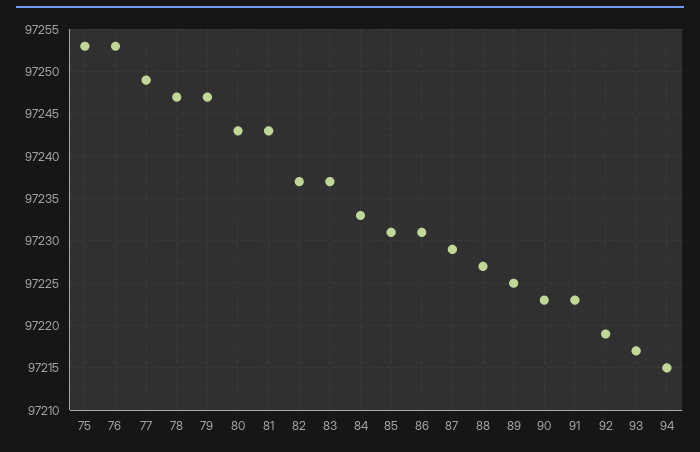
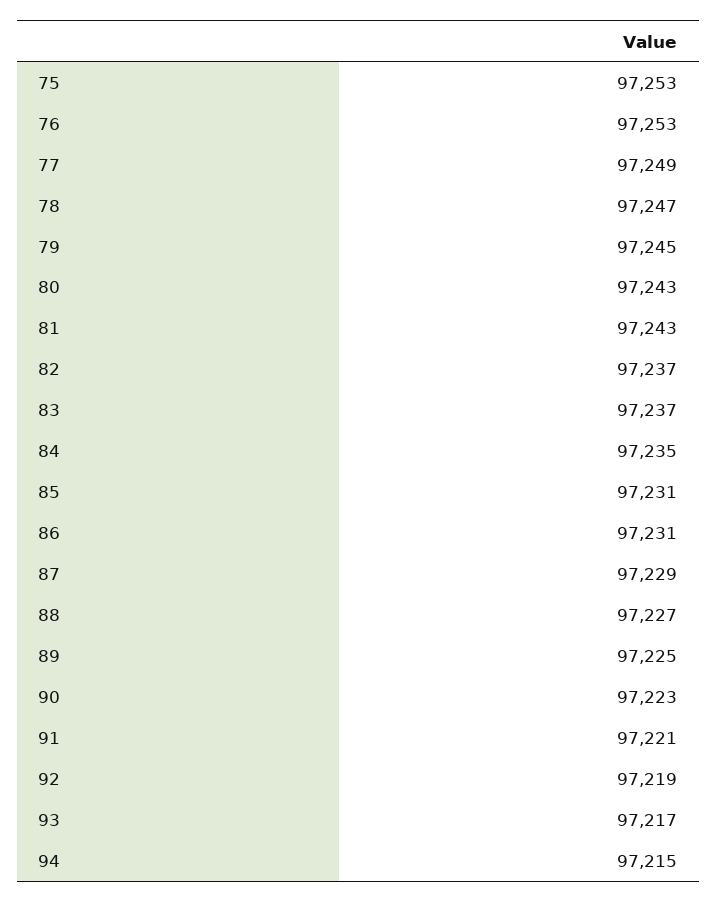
  {
    "75": 97253,
    "76": 97253,
    "77": 97249,
    "78": 97247,
-   "79": 97247,
+   "79": 97245,
    "80": 97243,
    "81": 97243,
    "82": 97237,
    "83": 97237,
-   "84": 97233,
+   "84": 97235,
    "85": 97231,
    "86": 97231,
    "87": 97229,
    "88": 97227,
    "89": 97225,
    "90": 97223,
-   "91": 97223,
+   "91": 97221,
    "92": 97219,
    "93": 97217,
    "94": 97215
  }

